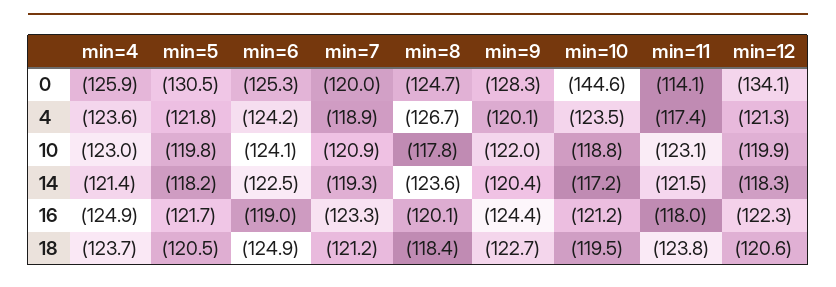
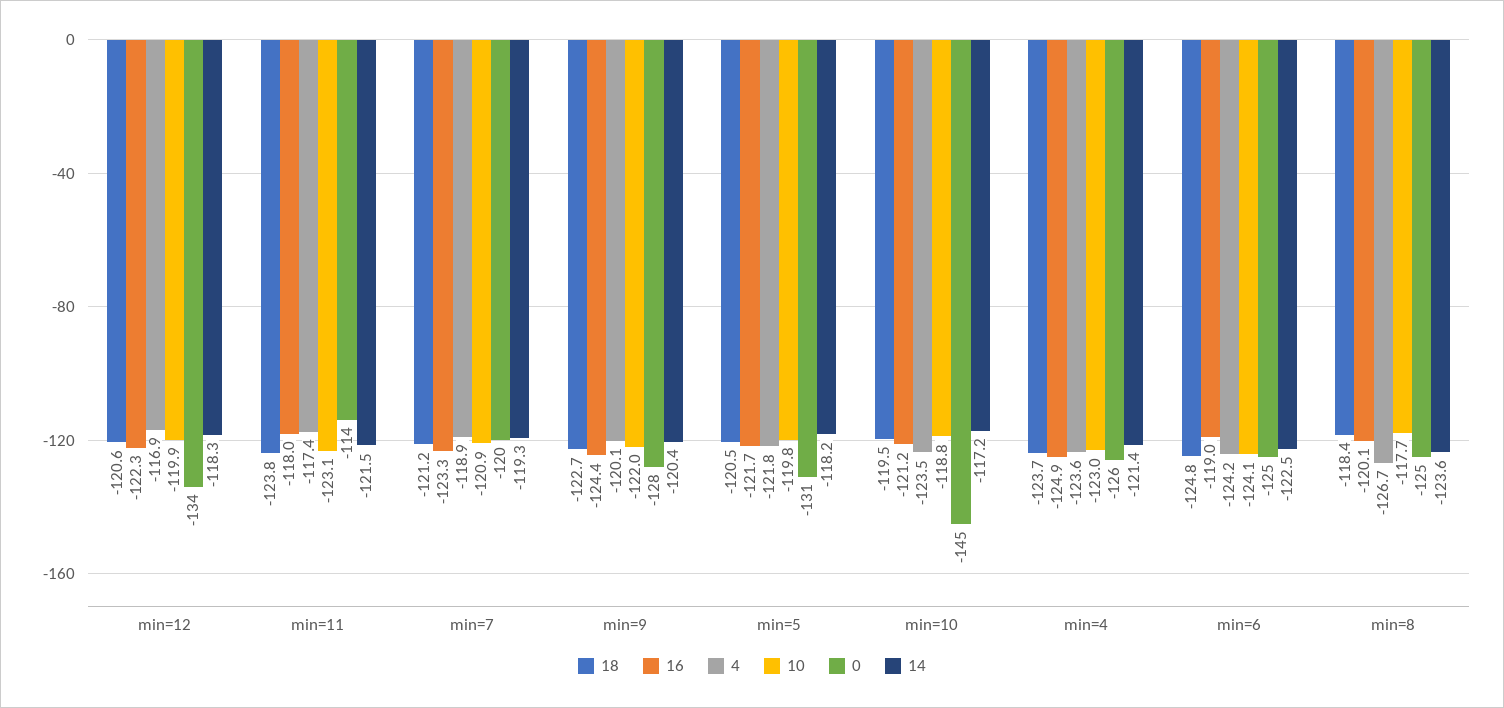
  {
    "0": {
      "min=4": -125.9,
      "min=5": -130.5,
      "min=6": -125.3,
      "min=7": -120,
      "min=8": -124.7,
      "min=9": -128.3,
      "min=10": -144.6,
      "min=11": -114.1,
      "min=12": -134.1
    },
    "4": {
      "min=4": -123.6,
      "min=5": -121.8,
      "min=6": -124.2,
      "min=7": -118.9,
      "min=8": -126.7,
      "min=9": -120.1,
      "min=10": -123.5,
      "min=11": -117.4,
-     "min=12": -121.3
+     "min=12": -116.9
    },
    "10": {
      "min=4": -123,
      "min=5": -119.8,
      "min=6": -124.1,
      "min=7": -120.9,
-     "min=8": -117.8,
+     "min=8": -117.7,
      "min=9": -122,
      "min=10": -118.8,
      "min=11": -123.1,
      "min=12": -119.9
    },
    "14": {
      "min=4": -121.4,
      "min=5": -118.2,
      "min=6": -122.5,
      "min=7": -119.3,
      "min=8": -123.6,
      "min=9": -120.4,
      "min=10": -117.2,
      "min=11": -121.5,
      "min=12": -118.3
    },
    "16": {
      "min=4": -124.9,
      "min=5": -121.7,
      "min=6": -119,
      "min=7": -123.3,
      "min=8": -120.1,
      "min=9": -124.4,
      "min=10": -121.2,
      "min=11": -118,
      "min=12": -122.3
    },
    "18": {
      "min=4": -123.7,
      "min=5": -120.5,
-     "min=6": -124.9,
+     "min=6": -124.8,
      "min=7": -121.2,
      "min=8": -118.4,
      "min=9": -122.7,
      "min=10": -119.5,
      "min=11": -123.8,
      "min=12": -120.6
    }
  }

